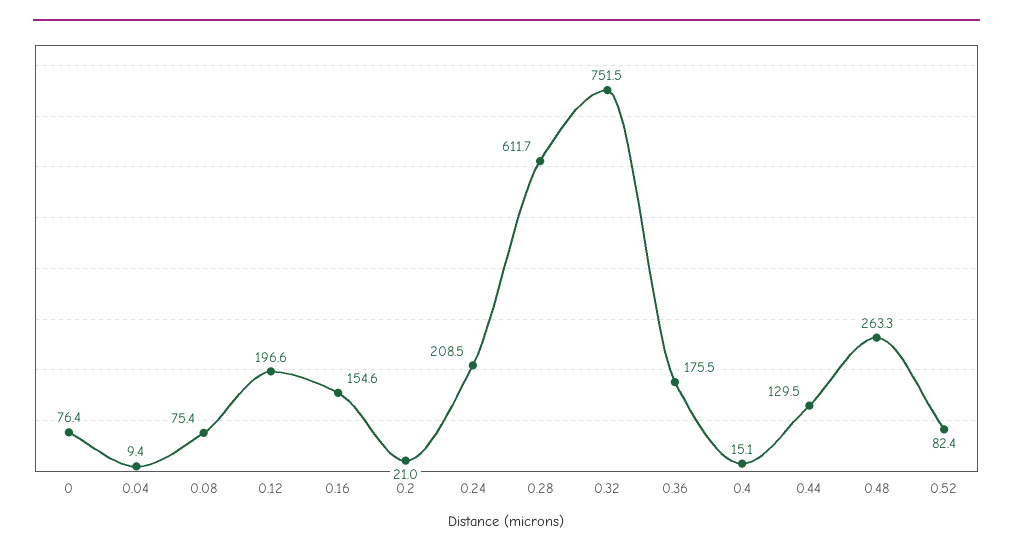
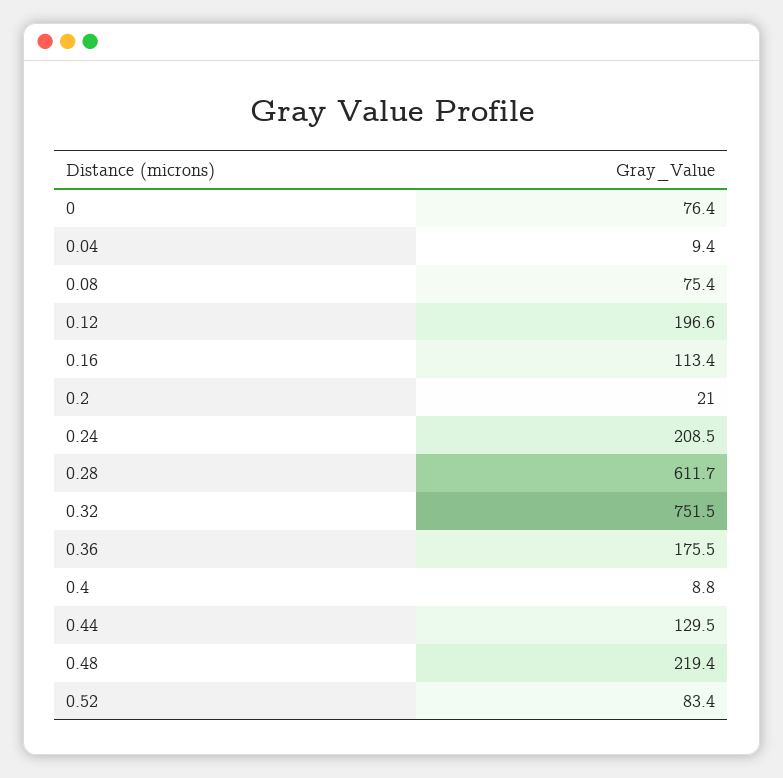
  {
    "0": 76.4,
    "0.04": 9.4,
    "0.08": 75.4,
    "0.12": 196.6,
-   "0.16": 154.6,
+   "0.16": 113.4,
    "0.2": 21,
    "0.24": 208.5,
    "0.28": 611.7,
    "0.32": 751.5,
    "0.36": 175.5,
-   "0.4": 15.1,
+   "0.4": 8.8,
    "0.44": 129.5,
-   "0.48": 263.3,
+   "0.48": 219.4,
-   "0.52": 82.4
+   "0.52": 83.4
  }

